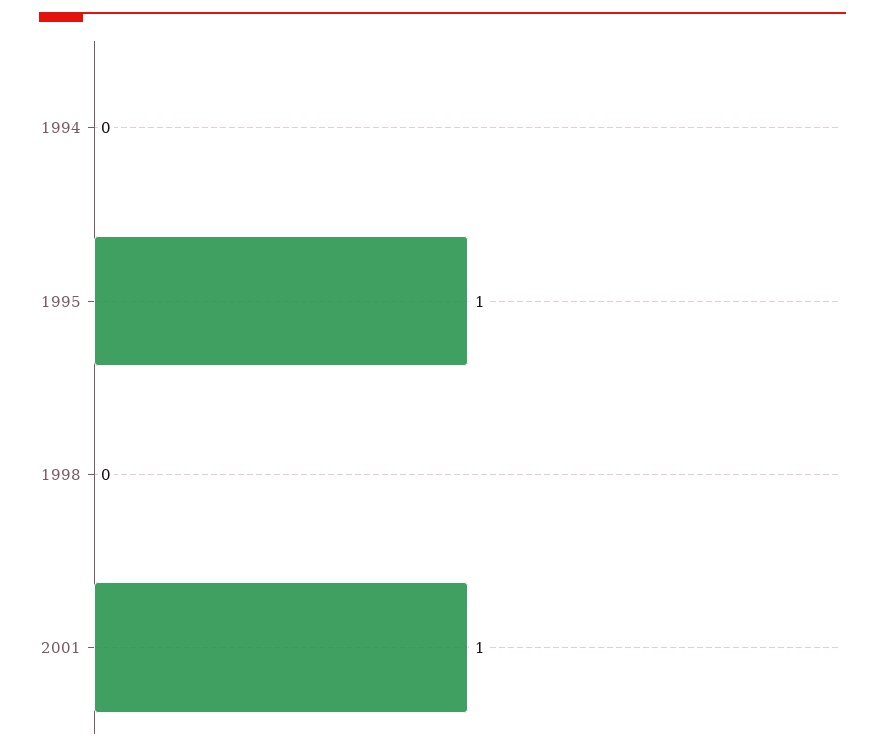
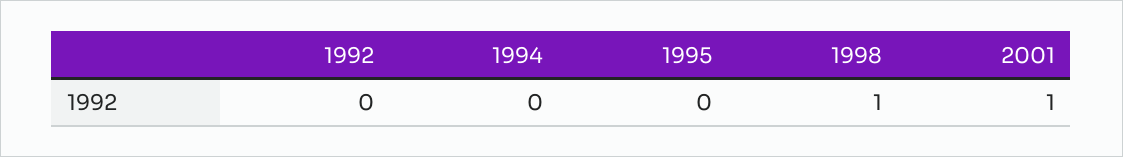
  {
    "1994": 0,
-   "1995": 1,
+   "1995": 0,
-   "1998": 0,
+   "1998": 1,
-   "2001": 1
+   "2001": 1,
+   "1992": 0
  }

